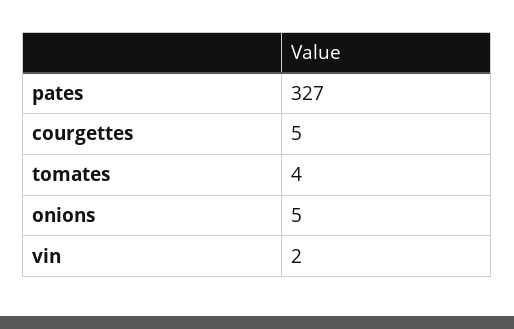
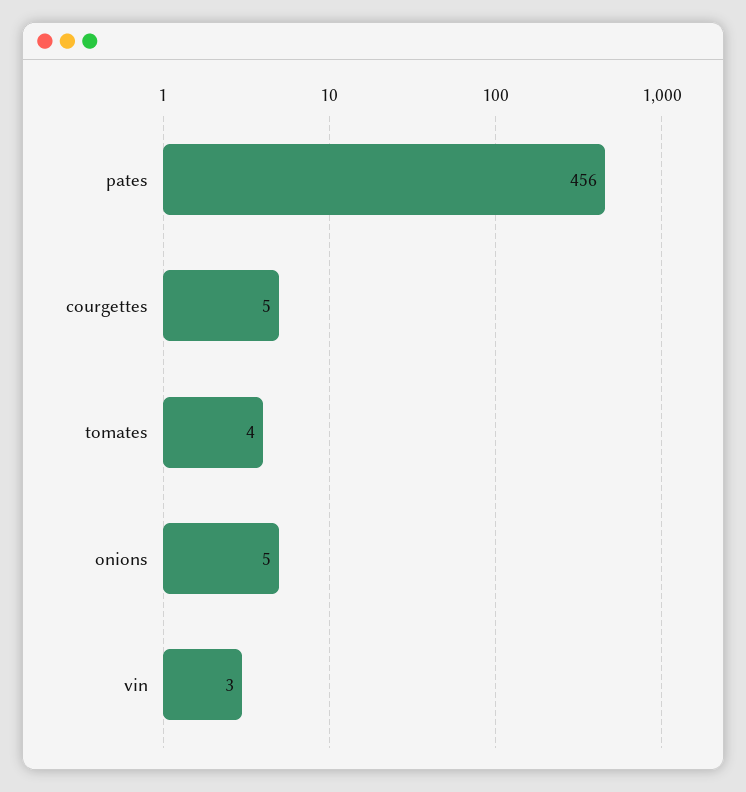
  {
-   "pates": 327,
+   "pates": 456,
    "courgettes": 5,
    "tomates": 4,
    "onions": 5,
-   "vin": 2
+   "vin": 3
  }

